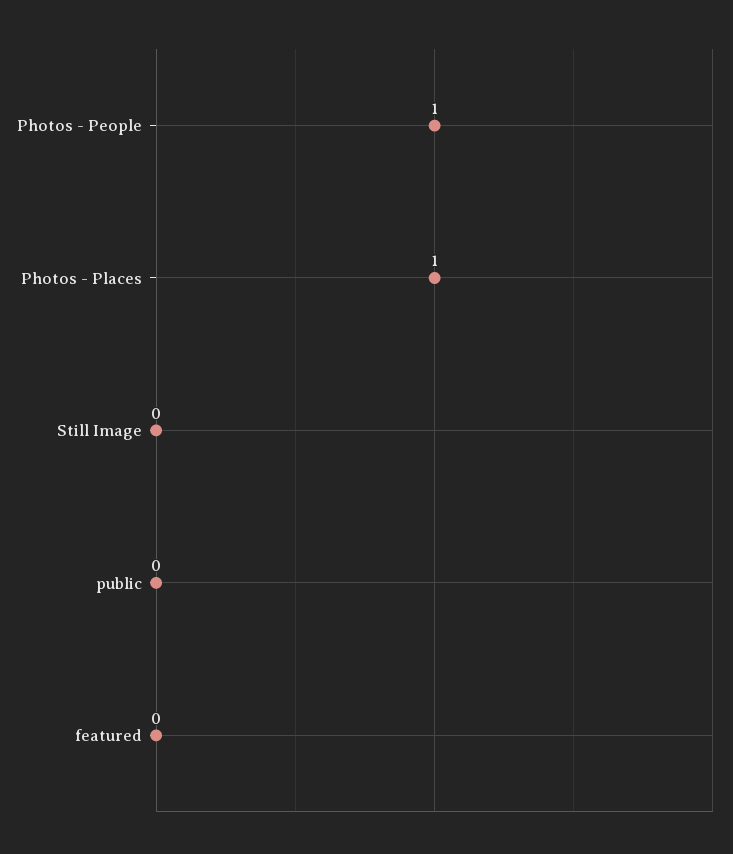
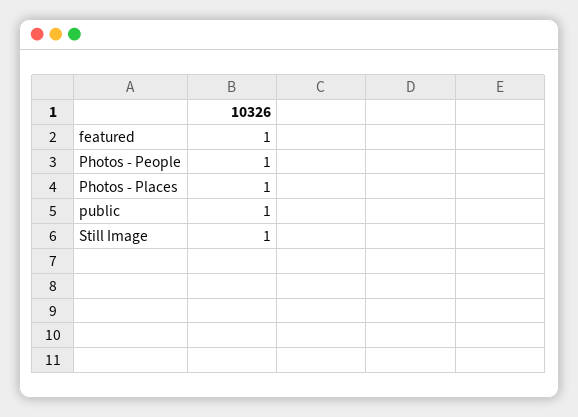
  {
    "Photos - People": 1,
    "Photos - Places": 1,
-   "Still Image": 0,
+   "Still Image": 1,
-   "public": 0,
+   "public": 1,
-   "featured": 0
+   "featured": 1
  }

